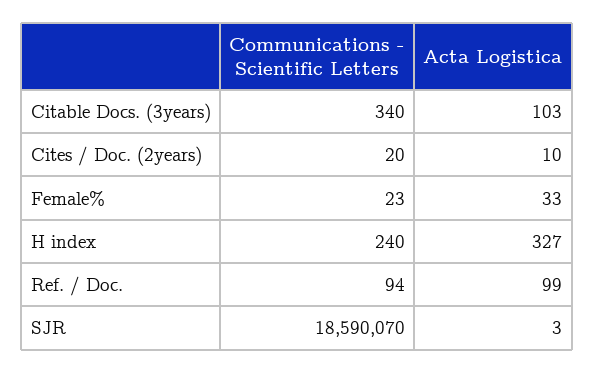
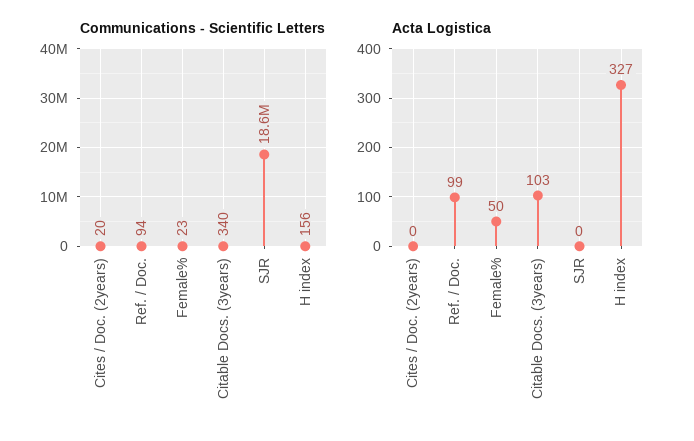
  {
    "Communications - Scientific Letters": {
      "Citable Docs. (3years)": 340,
      "Cites / Doc. (2years)": 20,
      "Female%": 23,
-     "H index": 240,
+     "H index": 156,
      "Ref. / Doc.": 94,
      "SJR": 18590070
    },
    "Acta Logistica": {
      "Citable Docs. (3years)": 103,
-     "Cites / Doc. (2years)": 10,
+     "Cites / Doc. (2years)": 0,
-     "Female%": 33,
+     "Female%": 50,
      "H index": 327,
      "Ref. / Doc.": 99,
-     "SJR": 3
+     "SJR": 0
    }
  }

